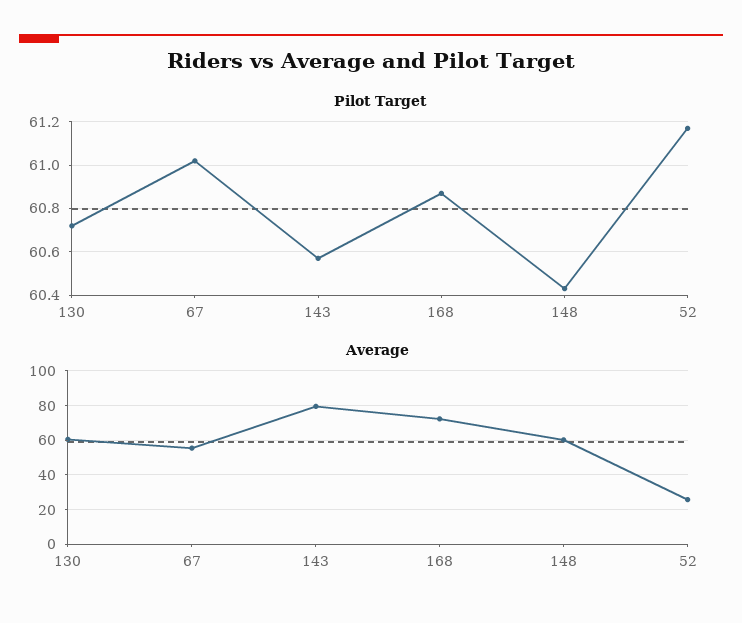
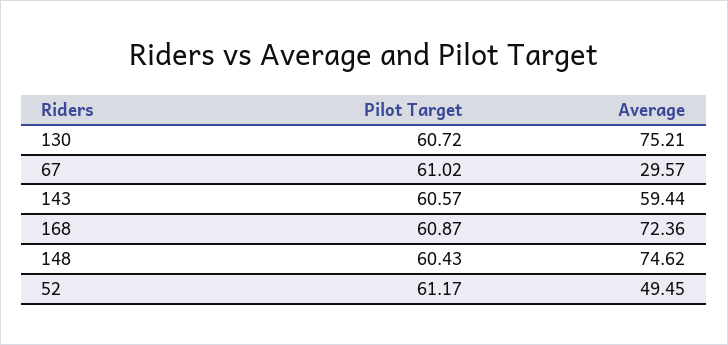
  {
    "Pilot Target": {
      "130": 60.72,
      "67": 61.02,
      "143": 60.57,
      "168": 60.87,
      "148": 60.43,
      "52": 61.17
    },
    "Average": {
-     "130": 60,
+     "130": 75.21,
-     "67": 55,
+     "67": 29.57,
-     "143": 80,
+     "143": 59.44,
      "168": 72.36,
-     "148": 60,
+     "148": 74.62,
-     "52": 25
+     "52": 49.45
    }
  }

